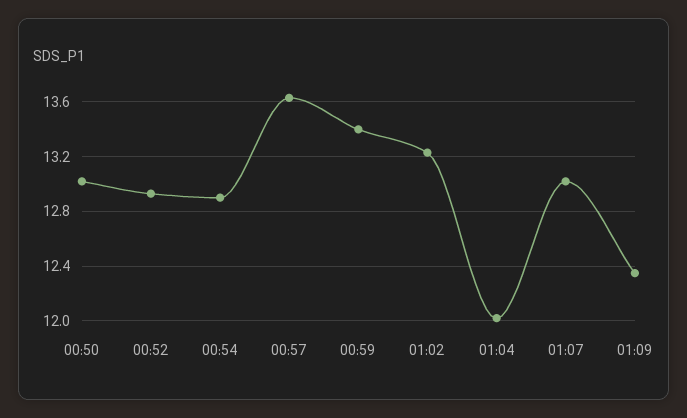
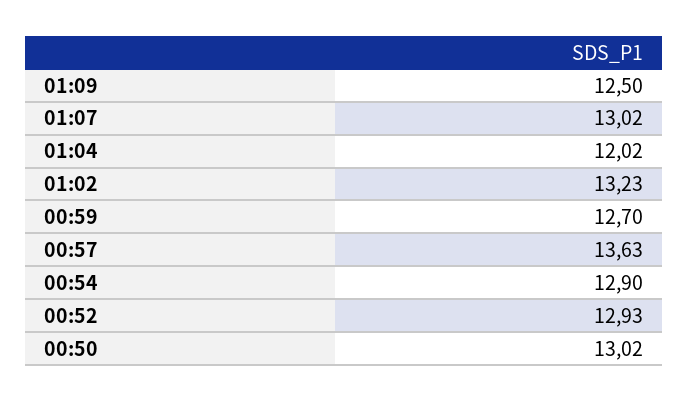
  {
    "00:50": 13.02,
    "00:52": 12.93,
    "00:54": 12.9,
    "00:57": 13.63,
-   "00:59": 13.4,
+   "00:59": 12.7,
    "01:02": 13.23,
    "01:04": 12.02,
    "01:07": 13.02,
-   "01:09": 12.35
+   "01:09": 12.5
  }

